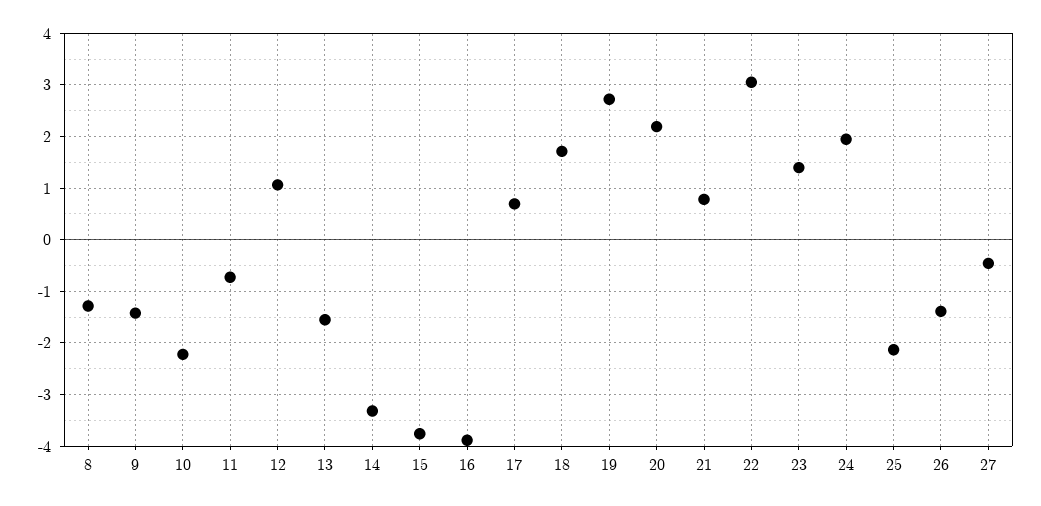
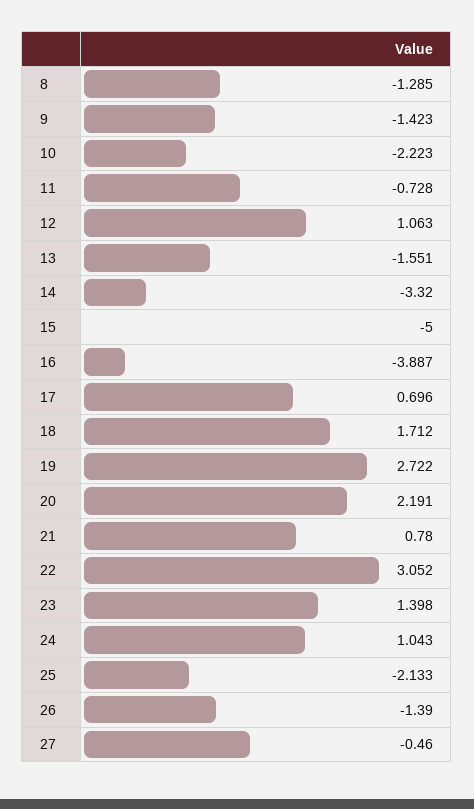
  {
    "8": -1.285,
    "9": -1.423,
    "10": -2.223,
    "11": -0.728,
    "12": 1.063,
    "13": -1.551,
    "14": -3.32,
-   "15": -3.8,
+   "15": -5,
    "16": -3.887,
    "17": 0.696,
    "18": 1.712,
    "19": 2.722,
    "20": 2.191,
    "21": 0.78,
    "22": 3.052,
    "23": 1.398,
-   "24": 2,
+   "24": 1.043,
    "25": -2.133,
    "26": -1.39,
    "27": -0.46
  }

